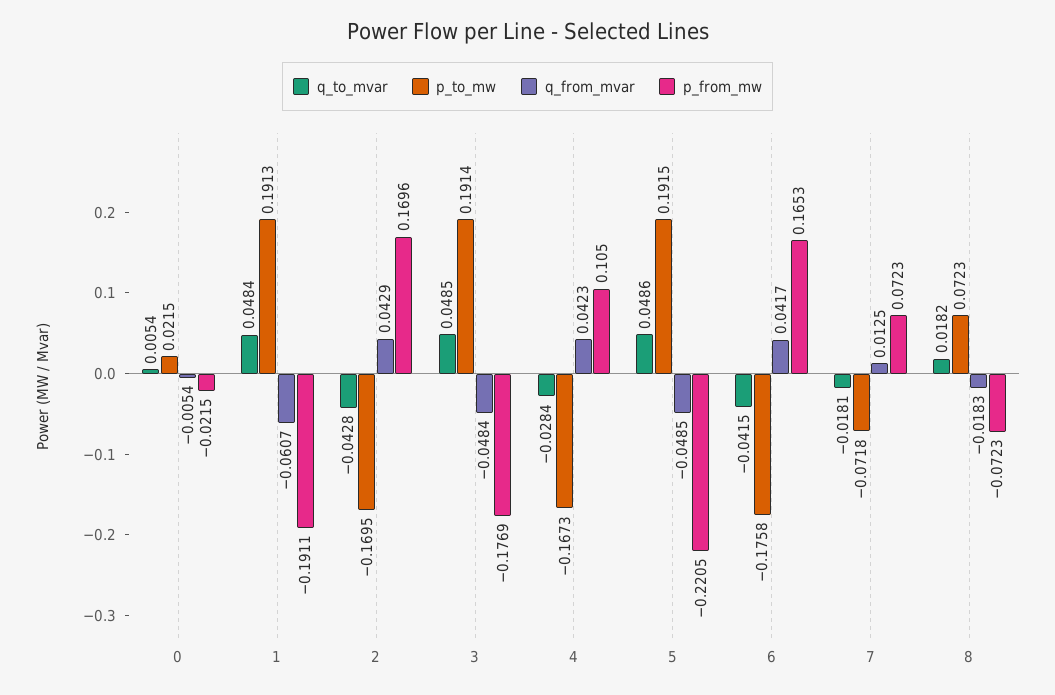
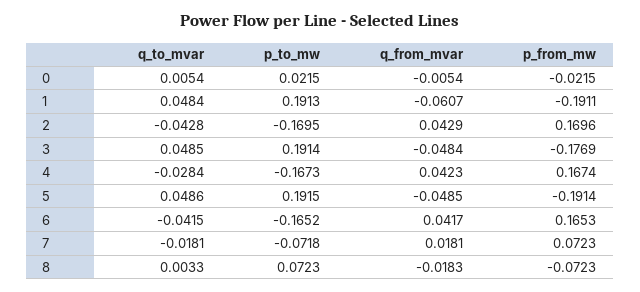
  {
    "q_to_mvar": {
      "0": 0.0054,
      "1": 0.0484,
      "2": -0.0428,
      "3": 0.0485,
      "4": -0.0284,
      "5": 0.0486,
      "6": -0.0415,
      "7": -0.0181,
-     "8": 0.0182
+     "8": 0.0033
    },
    "p_to_mw": {
      "0": 0.0215,
      "1": 0.1913,
      "2": -0.1695,
      "3": 0.1914,
      "4": -0.1673,
      "5": 0.1915,
-     "6": -0.1758,
+     "6": -0.1652,
      "7": -0.0718,
      "8": 0.0723
    },
    "q_from_mvar": {
      "0": -0.0054,
      "1": -0.0607,
      "2": 0.0429,
      "3": -0.0484,
      "4": 0.0423,
      "5": -0.0485,
      "6": 0.0417,
-     "7": 0.0125,
+     "7": 0.0181,
      "8": -0.0183
    },
    "p_from_mw": {
      "0": -0.0215,
      "1": -0.1911,
      "2": 0.1696,
      "3": -0.1769,
-     "4": 0.105,
+     "4": 0.1674,
-     "5": -0.2205,
+     "5": -0.1914,
      "6": 0.1653,
      "7": 0.0723,
      "8": -0.0723
    }
  }

